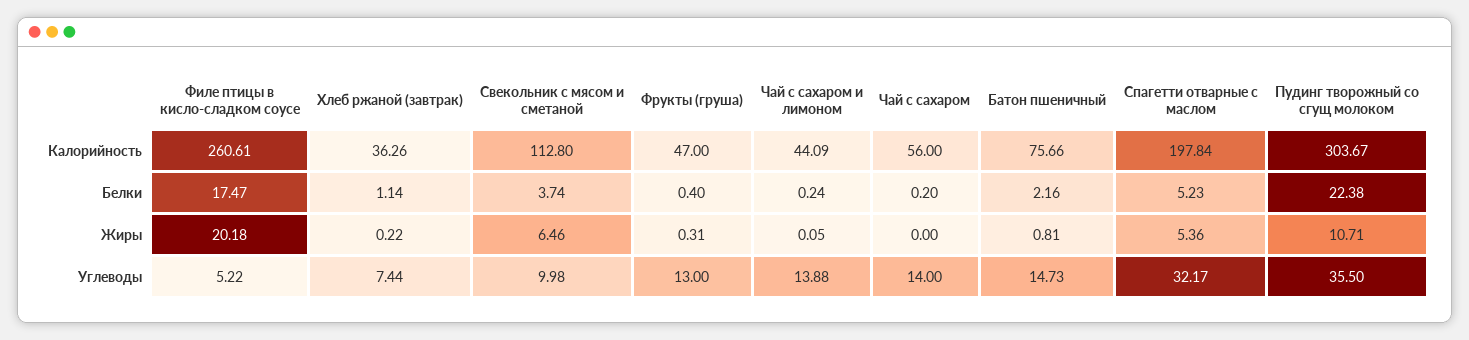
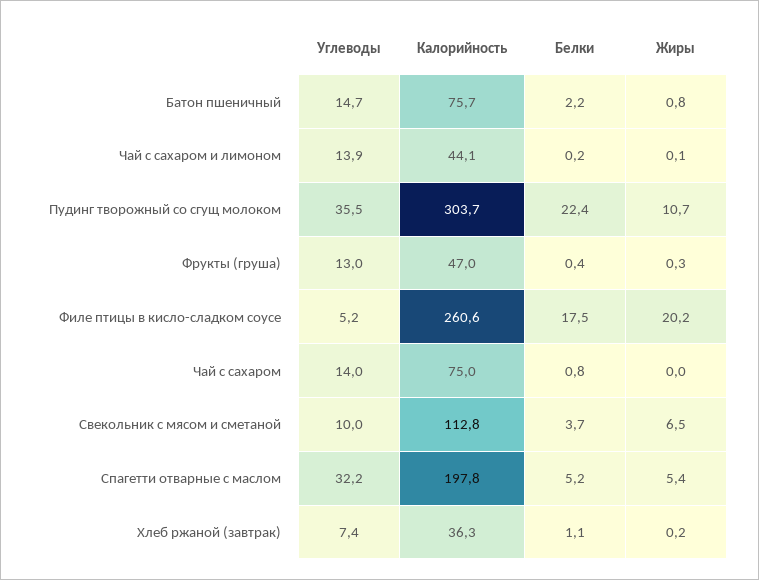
  {
    "Филе птицы в кисло-сладком соусе": {
      "Калорийность": 260.61,
      "Белки": 17.47,
      "Жиры": 20.18,
      "Углеводы": 5.22
    },
    "Хлеб ржаной (завтрак)": {
      "Калорийность": 36.26,
      "Белки": 1.14,
      "Жиры": 0.22,
      "Углеводы": 7.44
    },
    "Свекольник с мясом и сметаной": {
      "Калорийность": 112.8,
      "Белки": 3.74,
      "Жиры": 6.46,
      "Углеводы": 9.98
    },
    "Фрукты (груша)": {
      "Калорийность": 47,
      "Белки": 0.4,
      "Жиры": 0.31,
      "Углеводы": 13
    },
    "Чай с сахаром и лимоном": {
      "Калорийность": 44.09,
      "Белки": 0.24,
      "Жиры": 0.05,
      "Углеводы": 13.88
    },
    "Чай с сахаром": {
-     "Калорийность": 56,
+     "Калорийность": 75,
-     "Белки": 0.2,
+     "Белки": 0.8,
      "Жиры": 0,
      "Углеводы": 14
    },
    "Батон пшеничный": {
      "Калорийность": 75.66,
      "Белки": 2.16,
      "Жиры": 0.81,
      "Углеводы": 14.73
    },
    "Спагетти отварные с маслом": {
      "Калорийность": 197.84,
      "Белки": 5.23,
      "Жиры": 5.36,
      "Углеводы": 32.17
    },
    "Пудинг творожный со сгущ молоком": {
      "Калорийность": 303.67,
      "Белки": 22.38,
      "Жиры": 10.71,
      "Углеводы": 35.5
    }
  }

